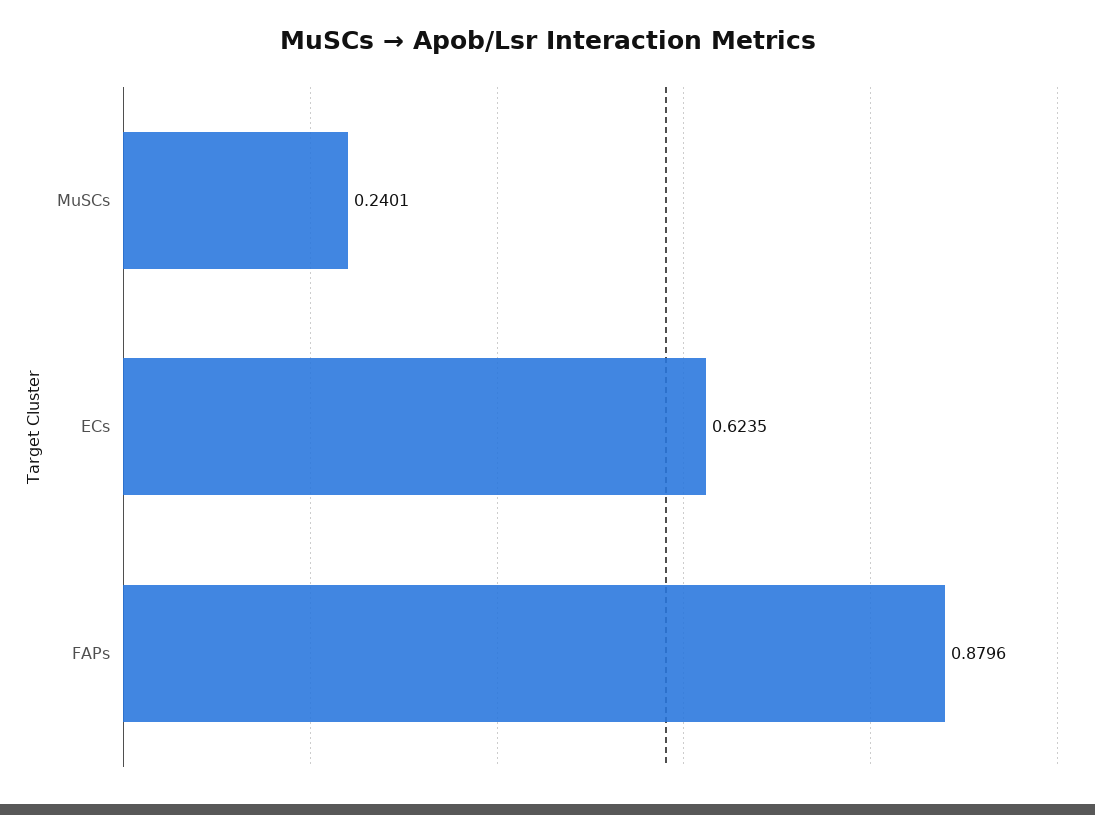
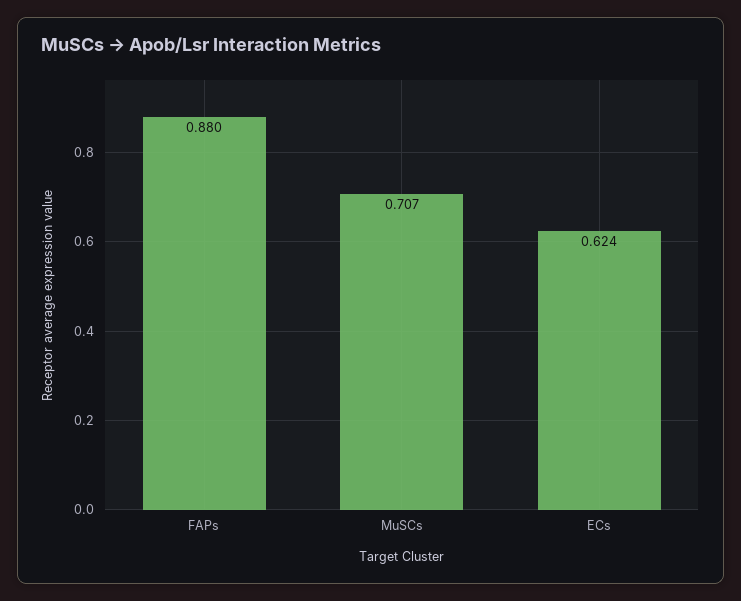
  {
-   "MuSCs": 0.2401,
+   "MuSCs": 0.707,
    "ECs": 0.6235,
    "FAPs": 0.8796
  }

